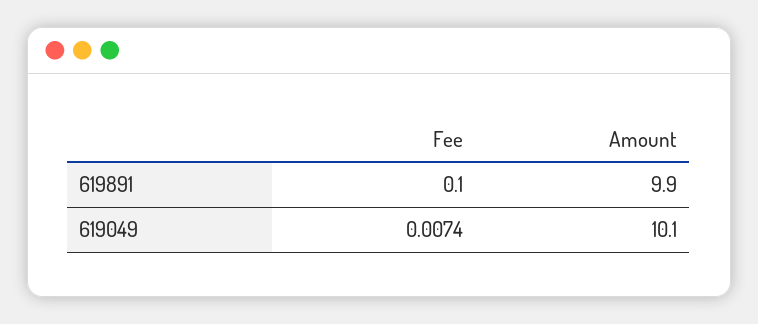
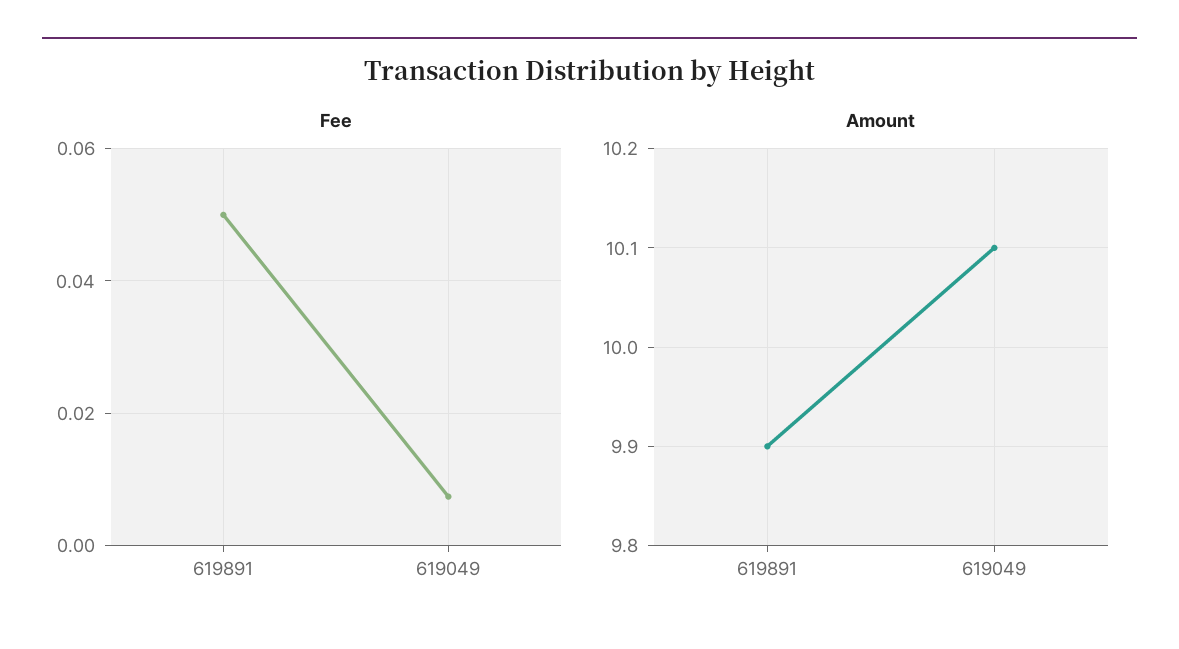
  {
    "Fee": {
-     "619891": 0.1,
+     "619891": 0.05,
      "619049": 0.0074
    },
    "Amount": {
      "619891": 9.9,
      "619049": 10.1
    }
  }

